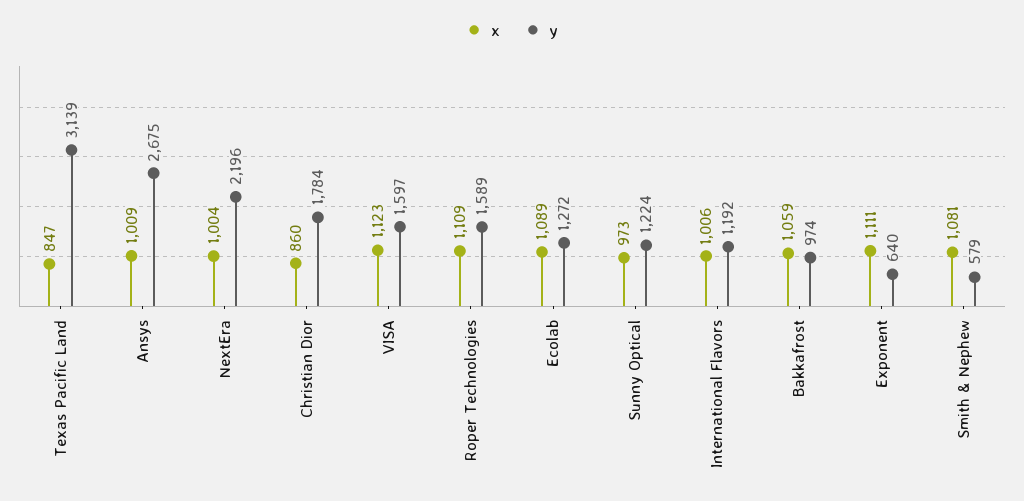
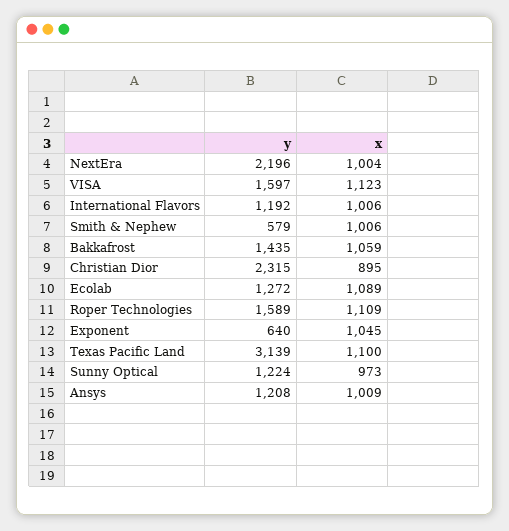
  {
    "x": {
-     "Texas Pacific Land": 847,
+     "Texas Pacific Land": 1100,
      "Ansys": 1009,
      "NextEra": 1004,
-     "Christian Dior": 860,
+     "Christian Dior": 895,
      "VISA": 1123,
      "Roper Technologies": 1109,
      "Ecolab": 1089,
      "Sunny Optical": 973,
      "International Flavors": 1006,
      "Bakkafrost": 1059,
-     "Exponent": 1111,
+     "Exponent": 1045,
-     "Smith & Nephew": 1081
+     "Smith & Nephew": 1006
    },
    "y": {
      "Texas Pacific Land": 3139,
-     "Ansys": 2675,
+     "Ansys": 1208,
      "NextEra": 2196,
-     "Christian Dior": 1784,
+     "Christian Dior": 2315,
      "VISA": 1597,
      "Roper Technologies": 1589,
      "Ecolab": 1272,
      "Sunny Optical": 1224,
      "International Flavors": 1192,
-     "Bakkafrost": 974,
+     "Bakkafrost": 1435,
      "Exponent": 640,
      "Smith & Nephew": 579
    }
  }

